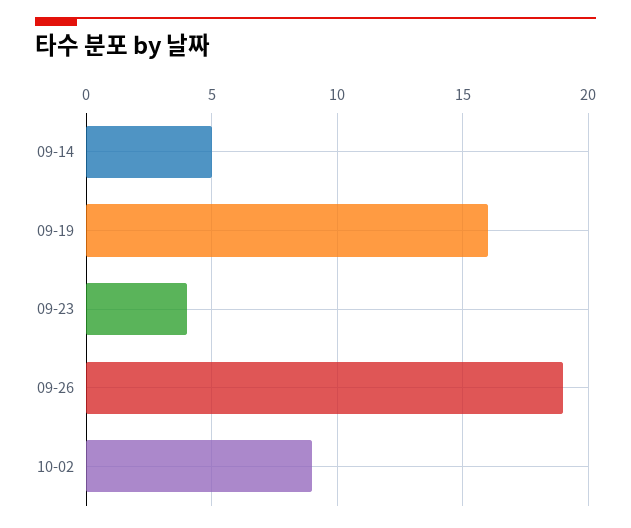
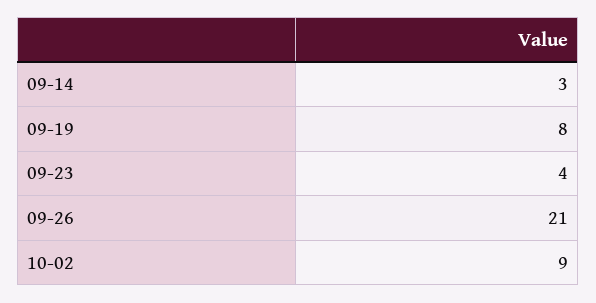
  {
-   "09-14": 5,
+   "09-14": 3,
-   "09-19": 16,
+   "09-19": 8,
    "09-23": 4,
-   "09-26": 19,
+   "09-26": 21,
    "10-02": 9
  }

